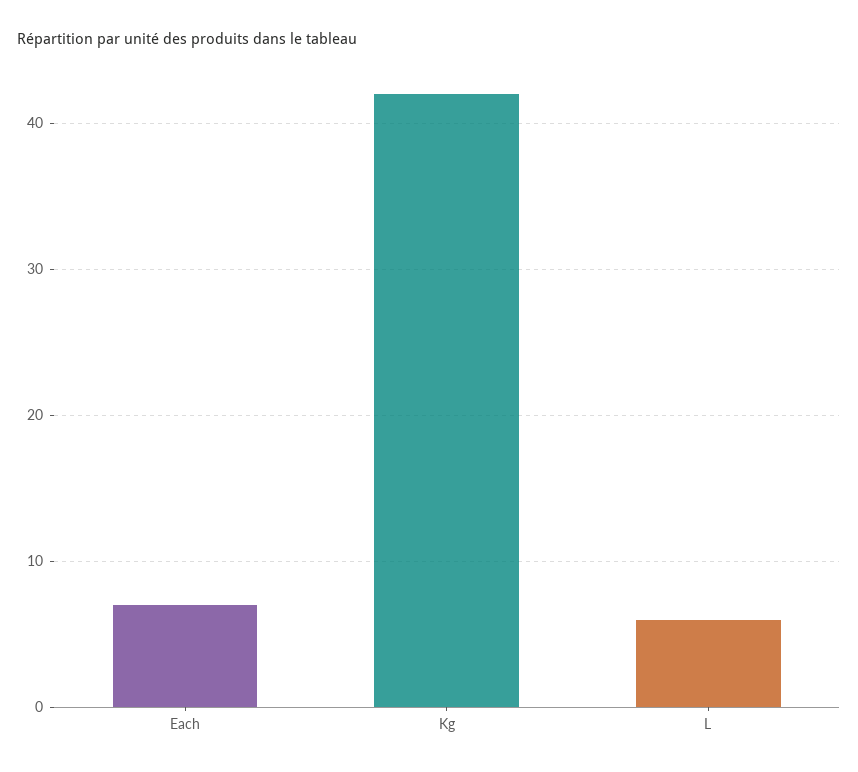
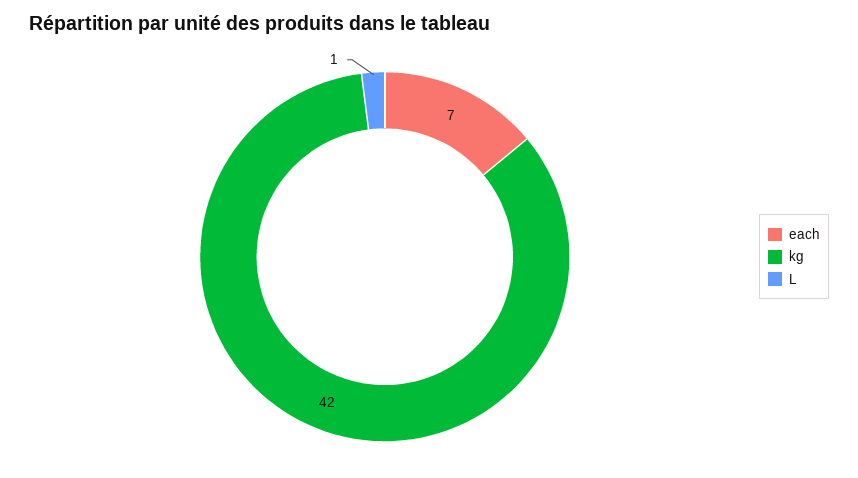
  {
    "Each": 7,
    "Kg": 42,
-   "L": 6
+   "L": 1
  }

